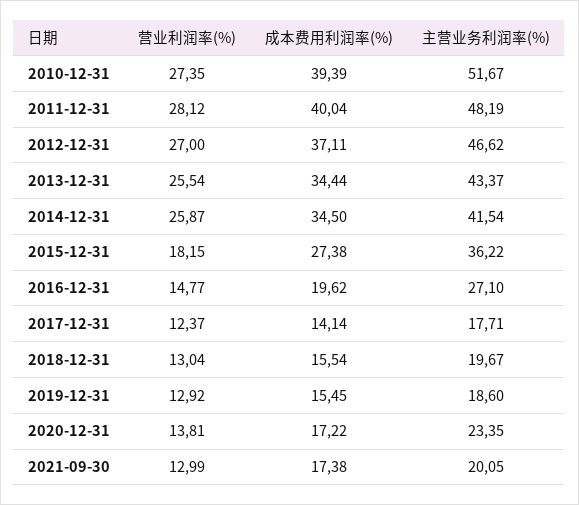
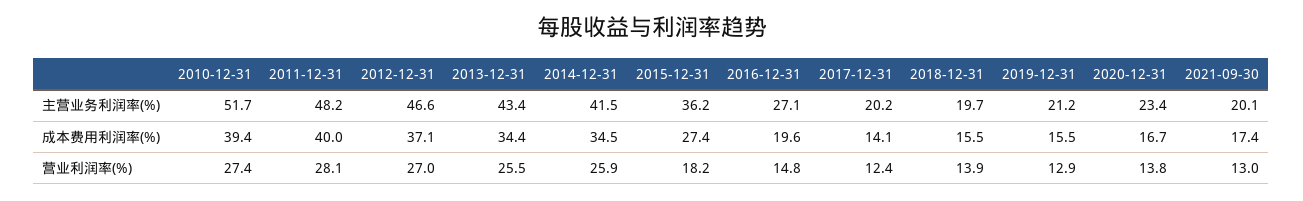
  {
    "营业利润率(%)": {
      "2010-12-31": 27.35,
      "2011-12-31": 28.12,
      "2012-12-31": 27,
      "2013-12-31": 25.54,
      "2014-12-31": 25.87,
      "2015-12-31": 18.15,
      "2016-12-31": 14.77,
      "2017-12-31": 12.37,
-     "2018-12-31": 13.04,
+     "2018-12-31": 13.9,
      "2019-12-31": 12.92,
      "2020-12-31": 13.81,
      "2021-09-30": 12.99
    },
    "成本费用利润率(%)": {
      "2010-12-31": 39.39,
      "2011-12-31": 40.04,
      "2012-12-31": 37.11,
      "2013-12-31": 34.44,
      "2014-12-31": 34.5,
      "2015-12-31": 27.38,
      "2016-12-31": 19.62,
      "2017-12-31": 14.14,
      "2018-12-31": 15.54,
      "2019-12-31": 15.45,
-     "2020-12-31": 17.22,
+     "2020-12-31": 16.7,
      "2021-09-30": 17.38
    },
    "主营业务利润率(%)": {
      "2010-12-31": 51.67,
      "2011-12-31": 48.19,
      "2012-12-31": 46.62,
      "2013-12-31": 43.37,
      "2014-12-31": 41.54,
      "2015-12-31": 36.22,
      "2016-12-31": 27.1,
-     "2017-12-31": 17.71,
+     "2017-12-31": 20.2,
      "2018-12-31": 19.67,
-     "2019-12-31": 18.6,
+     "2019-12-31": 21.2,
      "2020-12-31": 23.35,
      "2021-09-30": 20.05
    }
  }

